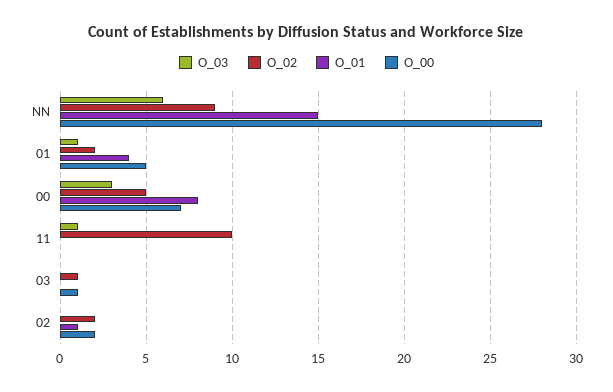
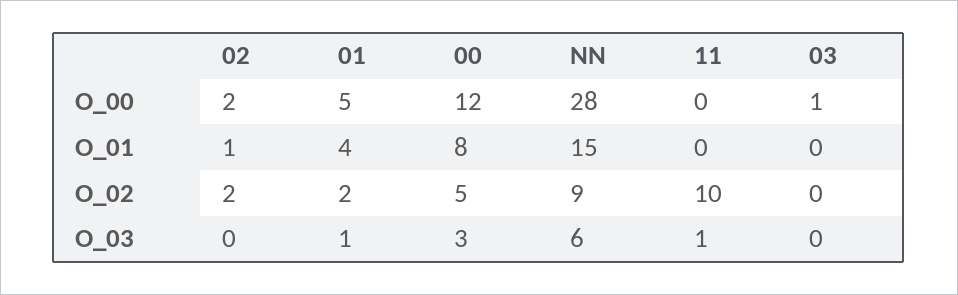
  {
    "O_03": {
      "NN": 6,
      "01": 1,
      "00": 3,
      "11": 1,
      "03": 0,
      "02": 0
    },
    "O_02": {
      "NN": 9,
      "01": 2,
      "00": 5,
      "11": 10,
-     "03": 1,
+     "03": 0,
      "02": 2
    },
    "O_01": {
      "NN": 15,
      "01": 4,
      "00": 8,
      "11": 0,
      "03": 0,
      "02": 1
    },
    "O_00": {
      "NN": 28,
      "01": 5,
-     "00": 7,
+     "00": 12,
      "11": 0,
      "03": 1,
      "02": 2
    }
  }

